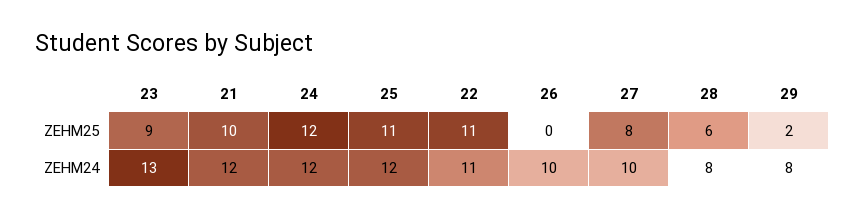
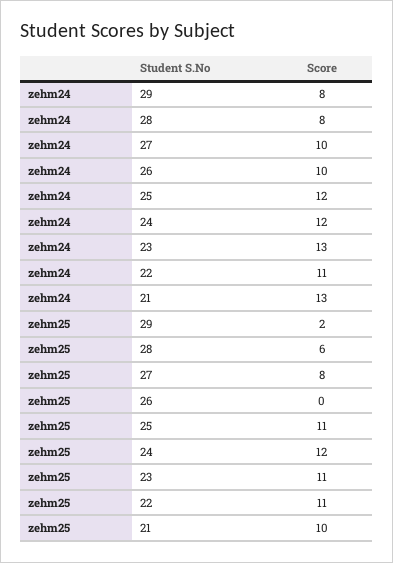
  {
    "23": {
-     "ZEHM25": 9,
+     "ZEHM25": 11,
      "ZEHM24": 13
    },
    "21": {
      "ZEHM25": 10,
-     "ZEHM24": 12
+     "ZEHM24": 13
    },
    "24": {
      "ZEHM25": 12,
      "ZEHM24": 12
    },
    "25": {
      "ZEHM25": 11,
      "ZEHM24": 12
    },
    "22": {
      "ZEHM25": 11,
      "ZEHM24": 11
    },
    "26": {
      "ZEHM25": 0,
      "ZEHM24": 10
    },
    "27": {
      "ZEHM25": 8,
      "ZEHM24": 10
    },
    "28": {
      "ZEHM25": 6,
      "ZEHM24": 8
    },
    "29": {
      "ZEHM25": 2,
      "ZEHM24": 8
    }
  }

